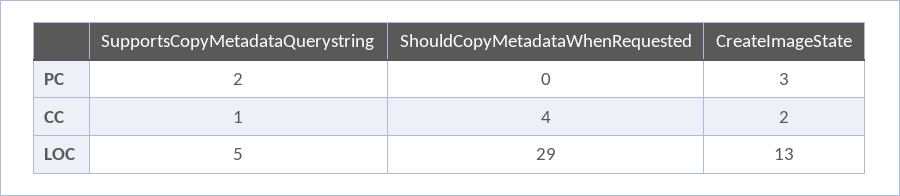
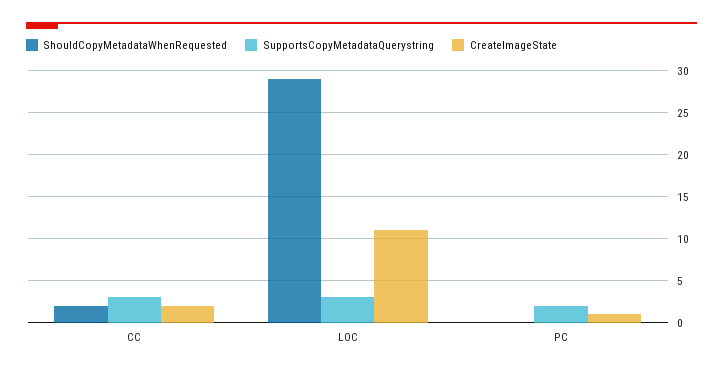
  {
    "SupportsCopyMetadataQuerystring": {
      "PC": 2,
-     "CC": 1,
+     "CC": 3,
-     "LOC": 5
+     "LOC": 3
    },
    "ShouldCopyMetadataWhenRequested": {
      "PC": 0,
-     "CC": 4,
+     "CC": 2,
      "LOC": 29
    },
    "CreateImageState": {
-     "PC": 3,
+     "PC": 1,
      "CC": 2,
-     "LOC": 13
+     "LOC": 11
    }
  }

